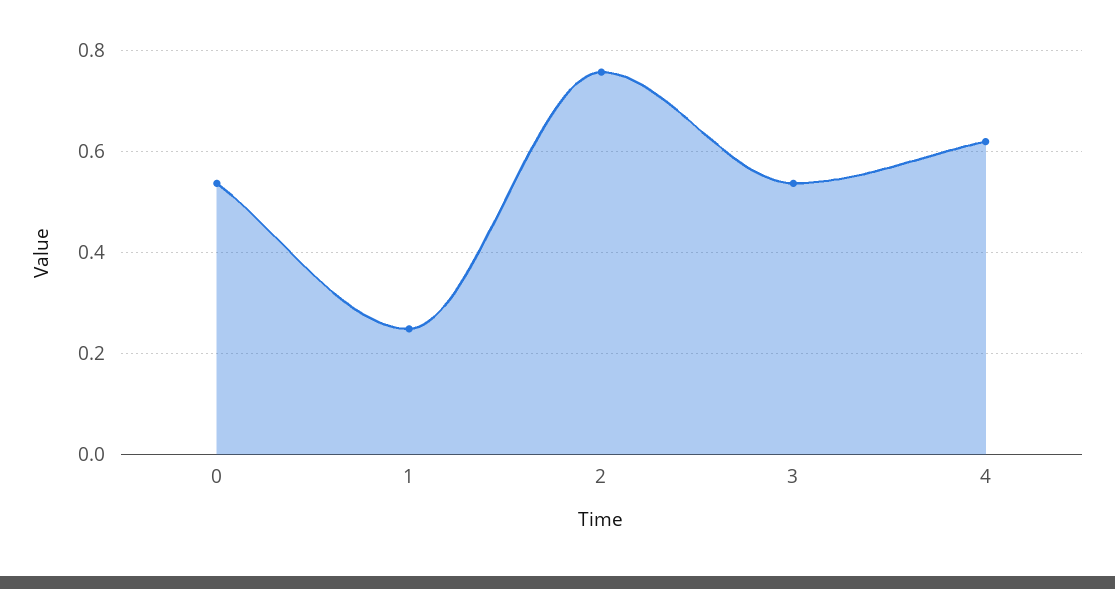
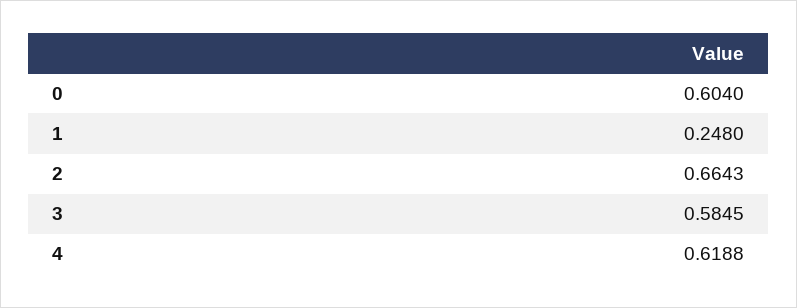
  {
-   "0": 0.54,
+   "0": 0.604,
    "1": 0.248,
-   "2": 0.76,
+   "2": 0.6643,
-   "3": 0.54,
+   "3": 0.5845,
    "4": 0.6188
  }

